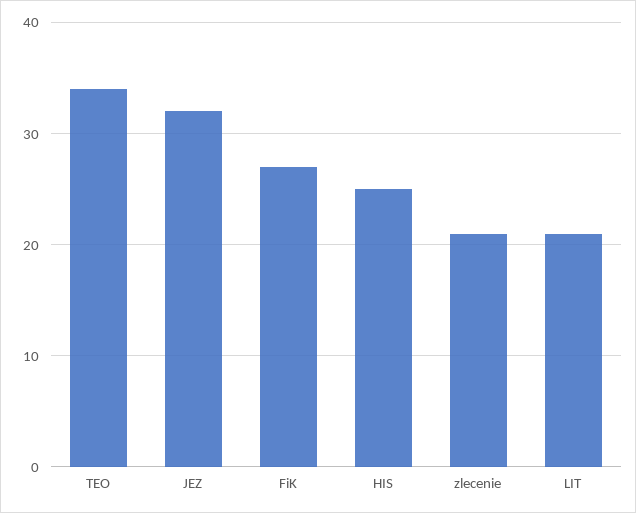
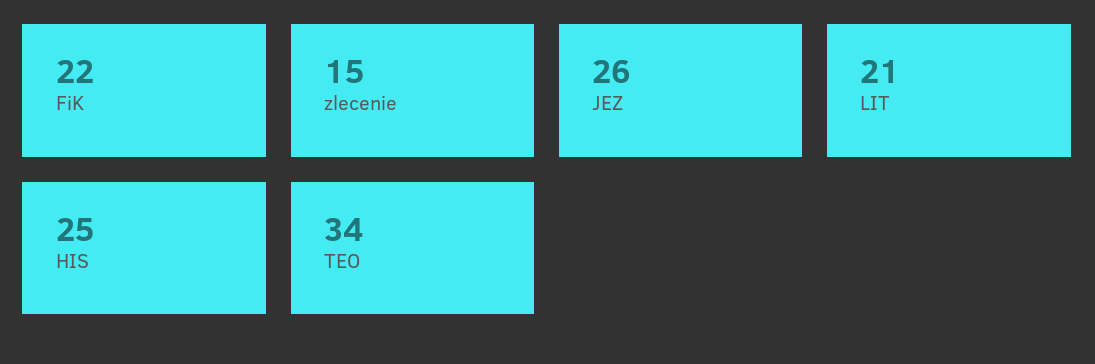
  {
    "TEO": 34,
-   "JEZ": 32,
+   "JEZ": 26,
-   "FiK": 27,
+   "FiK": 22,
    "HIS": 25,
-   "zlecenie": 21,
+   "zlecenie": 15,
    "LIT": 21
  }

